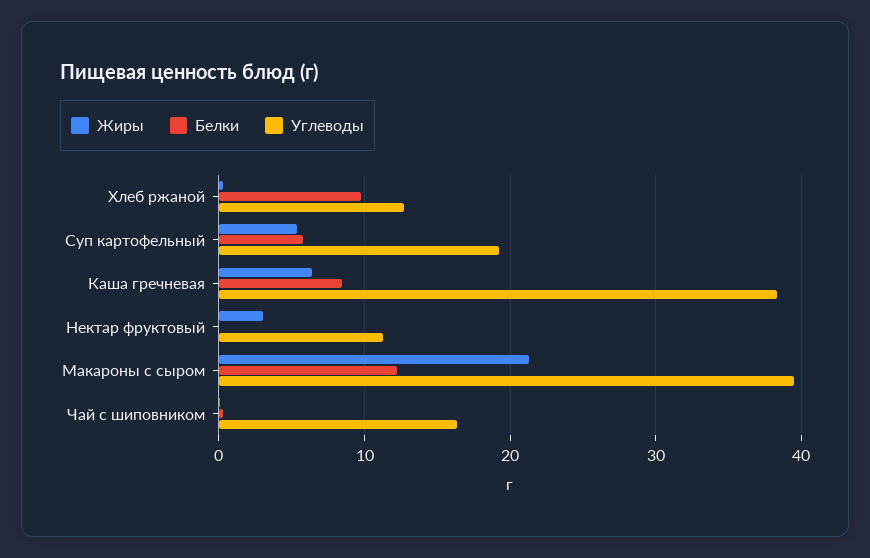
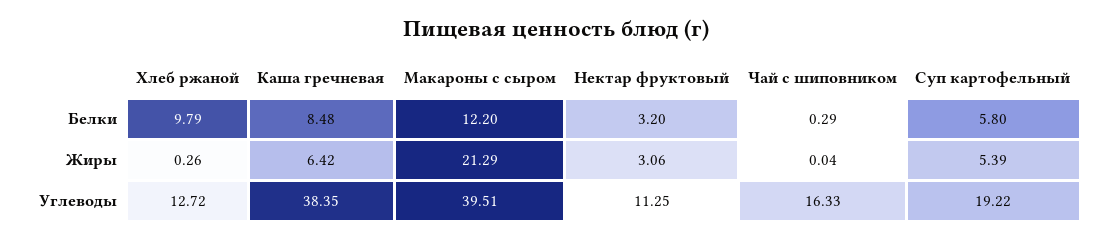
  {
    "Жиры": {
      "Хлеб ржаной": 0.26,
      "Суп картофельный": 5.39,
      "Каша гречневая": 6.42,
      "Нектар фруктовый": 3.06,
      "Макароны с сыром": 21.29,
      "Чай с шиповником": 0.04
    },
    "Белки": {
      "Хлеб ржаной": 9.79,
      "Суп картофельный": 5.8,
      "Каша гречневая": 8.48,
-     "Нектар фруктовый": 0,
+     "Нектар фруктовый": 3.2,
      "Макароны с сыром": 12.2,
      "Чай с шиповником": 0.29
    },
    "Углеводы": {
      "Хлеб ржаной": 12.72,
      "Суп картофельный": 19.22,
      "Каша гречневая": 38.35,
      "Нектар фруктовый": 11.25,
      "Макароны с сыром": 39.51,
      "Чай с шиповником": 16.33
    }
  }

